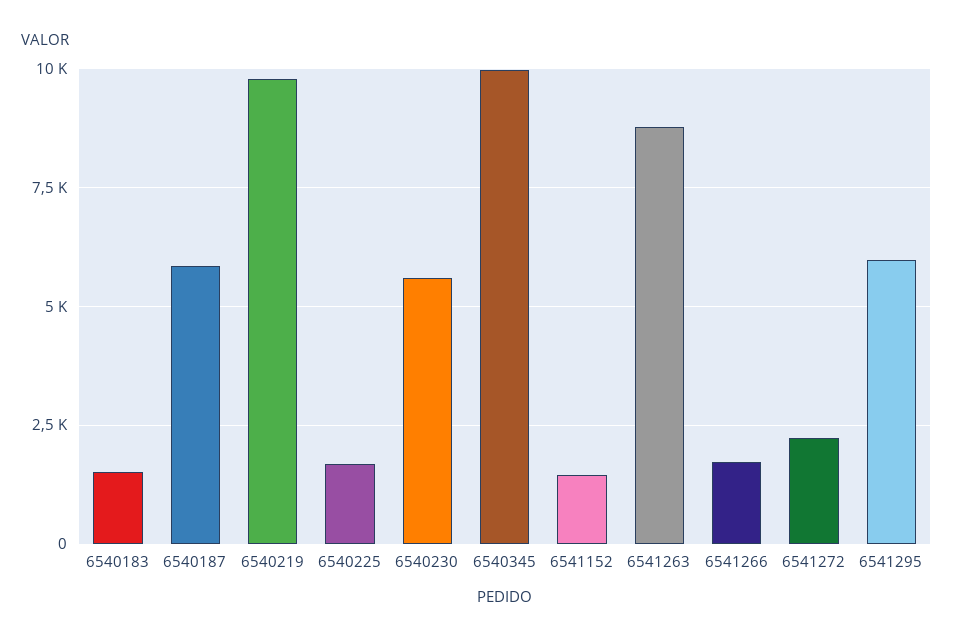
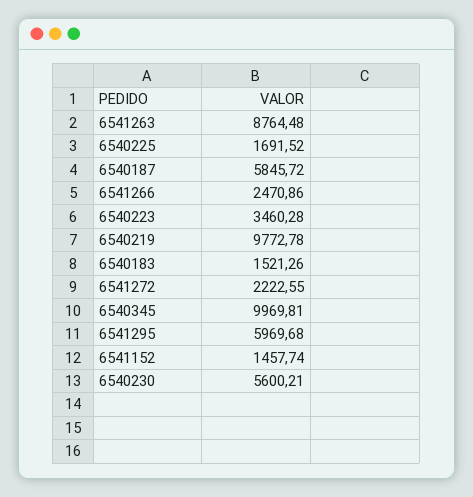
  {
    "6540183": 1521.26,
    "6540187": 5845.72,
    "6540219": 9772.78,
    "6540225": 1691.52,
    "6540230": 5600.21,
    "6540345": 9969.81,
    "6541152": 1457.74,
    "6541263": 8764.48,
-   "6541266": 1750,
+   "6541266": 2470.86,
    "6541272": 2222.55,
-   "6541295": 5969.68
+   "6541295": 5969.68,
+   "6540223": 3460.28
  }

